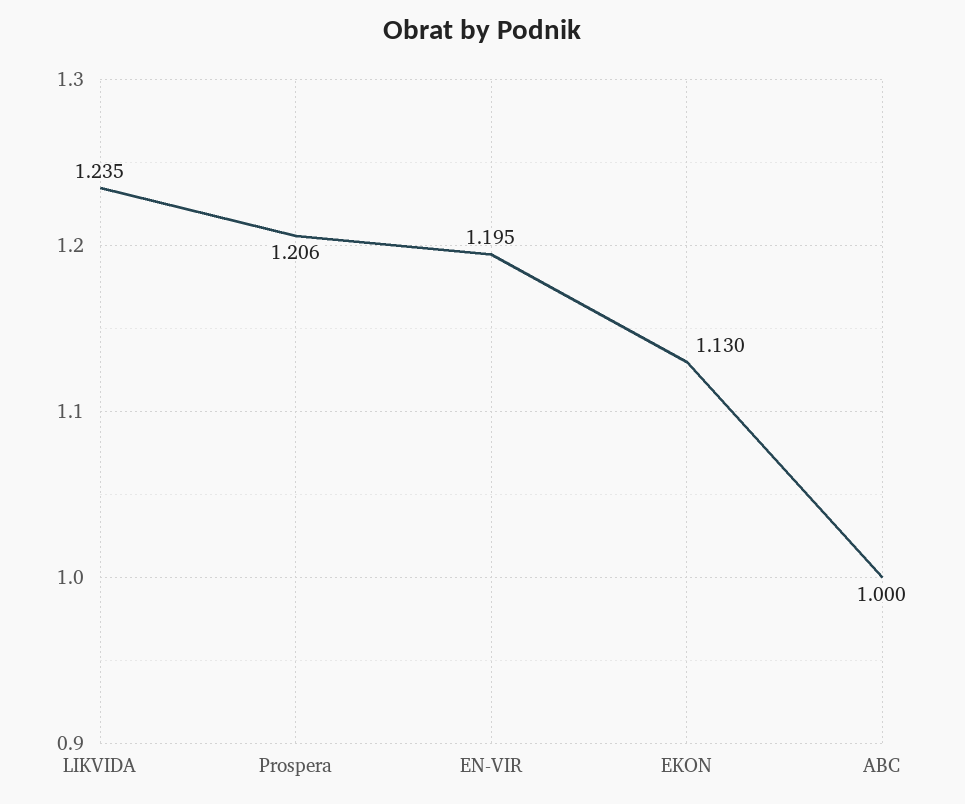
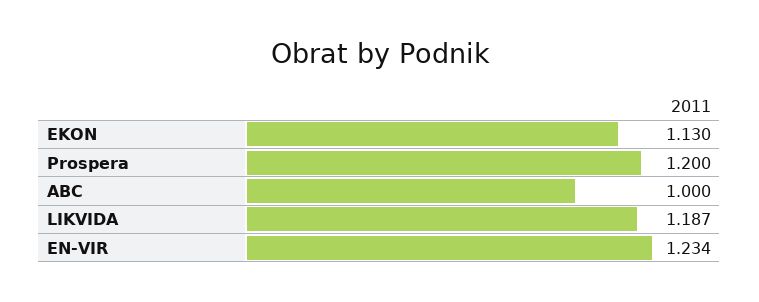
  {
-   "LIKVIDA": 1.235,
+   "LIKVIDA": 1.187,
-   "Prospera": 1.206,
+   "Prospera": 1.2,
-   "EN-VIR": 1.195,
+   "EN-VIR": 1.234,
    "EKON": 1.13,
    "ABC": 1
  }

